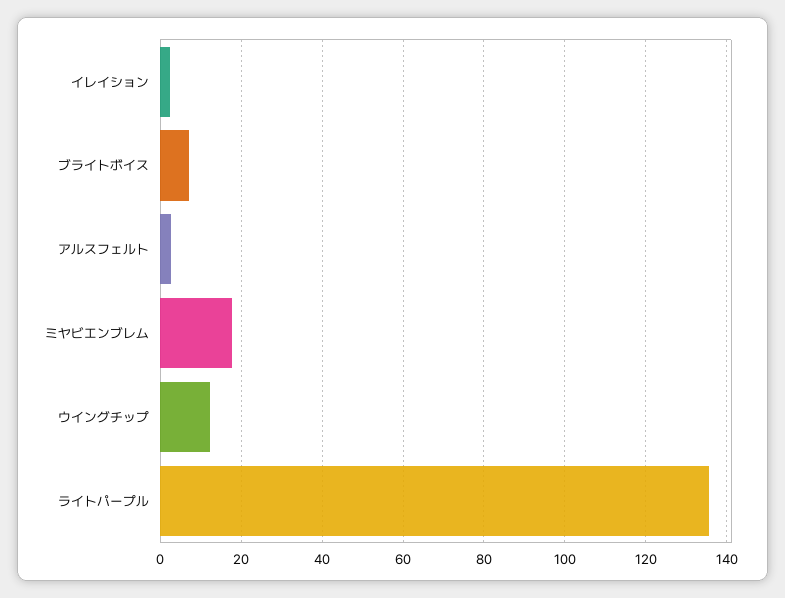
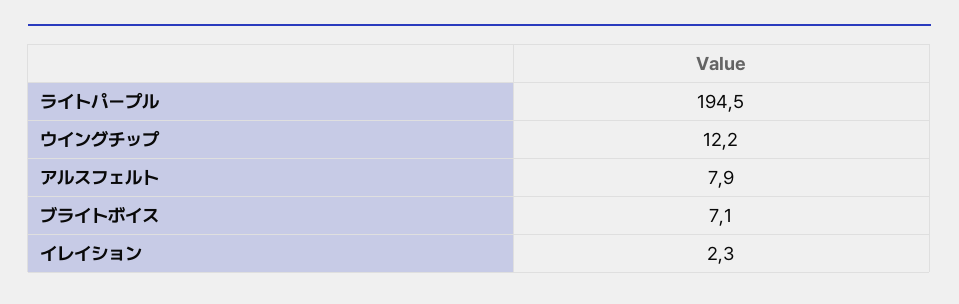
  {
    "イレイション": 2.3,
    "ブライトボイス": 7.1,
-   "アルスフェルト": 2,
+   "アルスフェルト": 7.9,
-   "ミヤビエンブレム": 18,
    "ウイングチップ": 12.2,
-   "ライトパープル": 136
+   "ライトパープル": 194.5
  }

